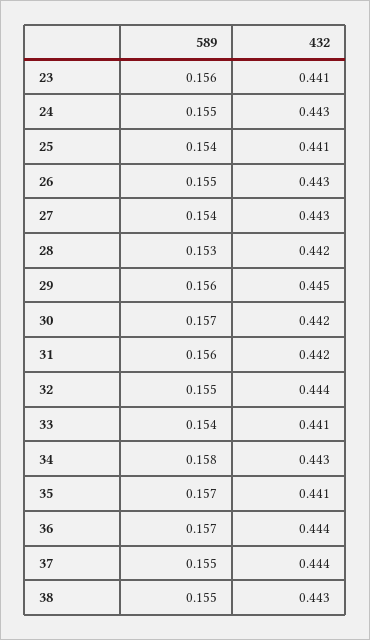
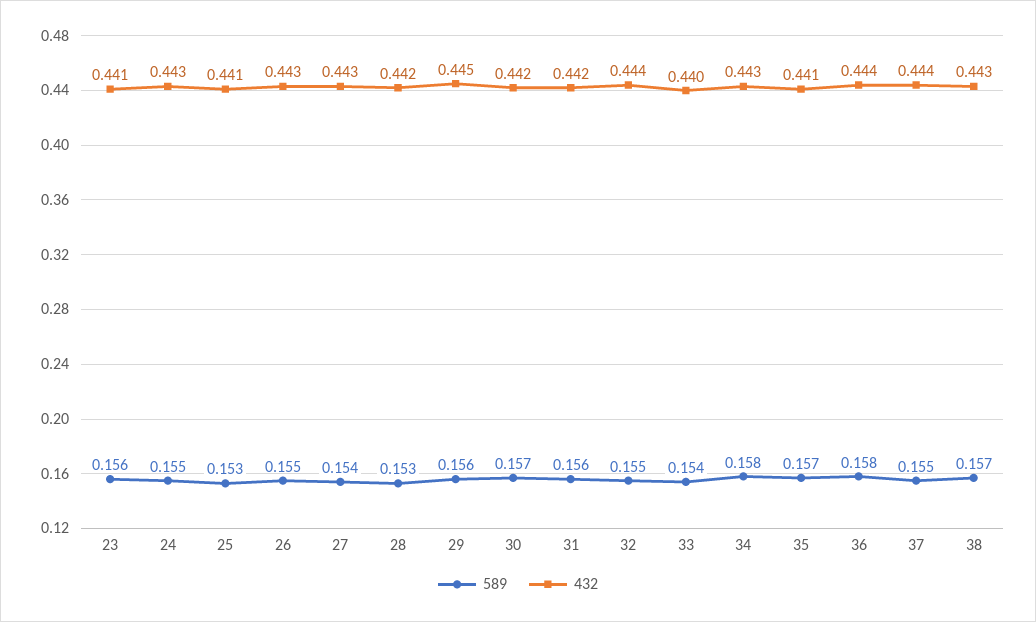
  {
    "589": {
      "23": 0.156,
      "24": 0.155,
-     "25": 0.154,
+     "25": 0.153,
      "26": 0.155,
      "27": 0.154,
      "28": 0.153,
      "29": 0.156,
      "30": 0.157,
      "31": 0.156,
      "32": 0.155,
      "33": 0.154,
      "34": 0.158,
      "35": 0.157,
-     "36": 0.157,
+     "36": 0.158,
      "37": 0.155,
-     "38": 0.155
+     "38": 0.157
    },
    "432": {
      "23": 0.441,
      "24": 0.443,
      "25": 0.441,
      "26": 0.443,
      "27": 0.443,
      "28": 0.442,
      "29": 0.445,
      "30": 0.442,
      "31": 0.442,
      "32": 0.444,
-     "33": 0.441,
+     "33": 0.44,
      "34": 0.443,
      "35": 0.441,
      "36": 0.444,
      "37": 0.444,
      "38": 0.443
    }
  }

